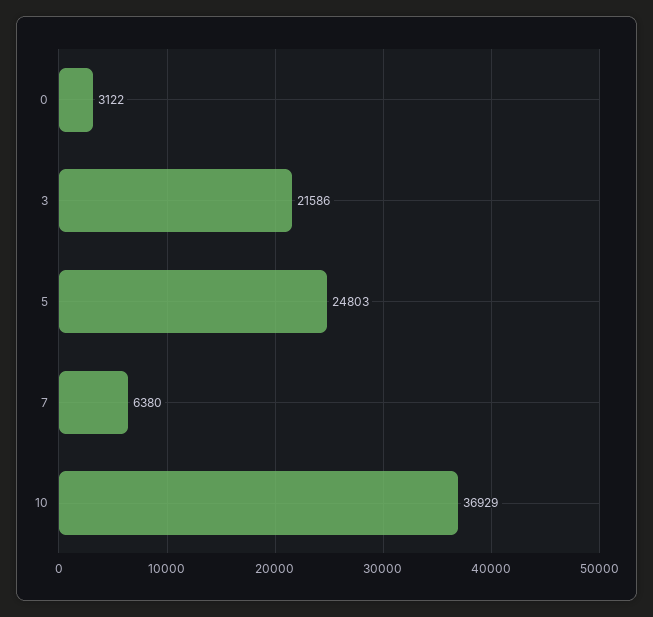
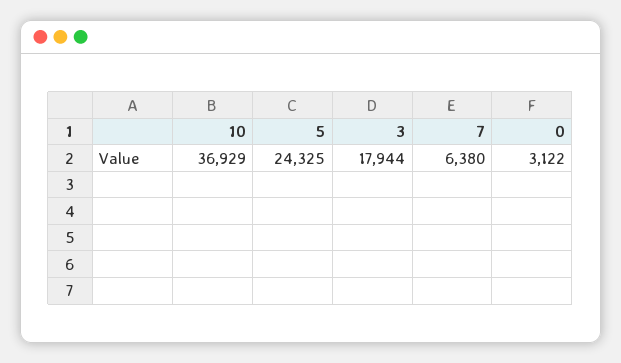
  {
    "0": 3122,
-   "3": 21586,
+   "3": 17944,
-   "5": 24803,
+   "5": 24325,
    "7": 6380,
    "10": 36929
  }

